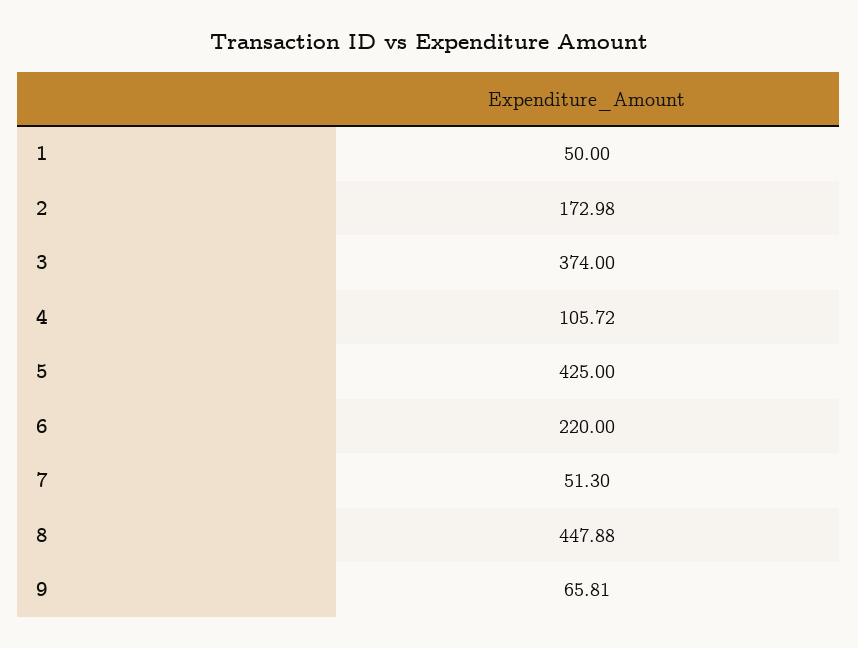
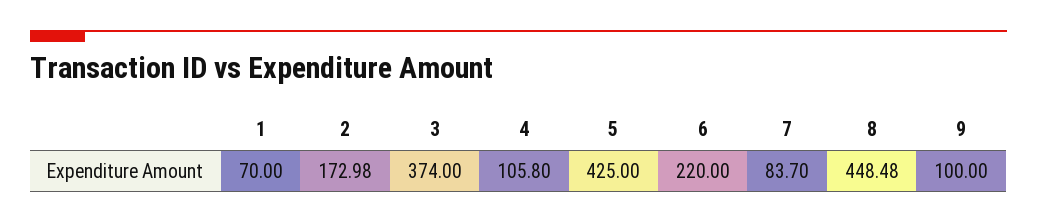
  {
-   "1": 50,
+   "1": 70,
    "2": 172.98,
    "3": 374,
-   "4": 105.72,
+   "4": 105.8,
    "5": 425,
    "6": 220,
-   "7": 51.3,
+   "7": 83.7,
-   "8": 447.88,
+   "8": 448.48,
-   "9": 65.81
+   "9": 100
  }

